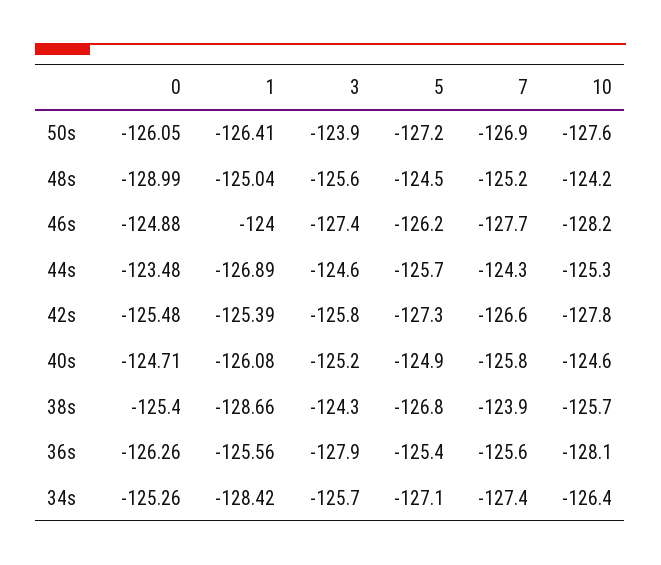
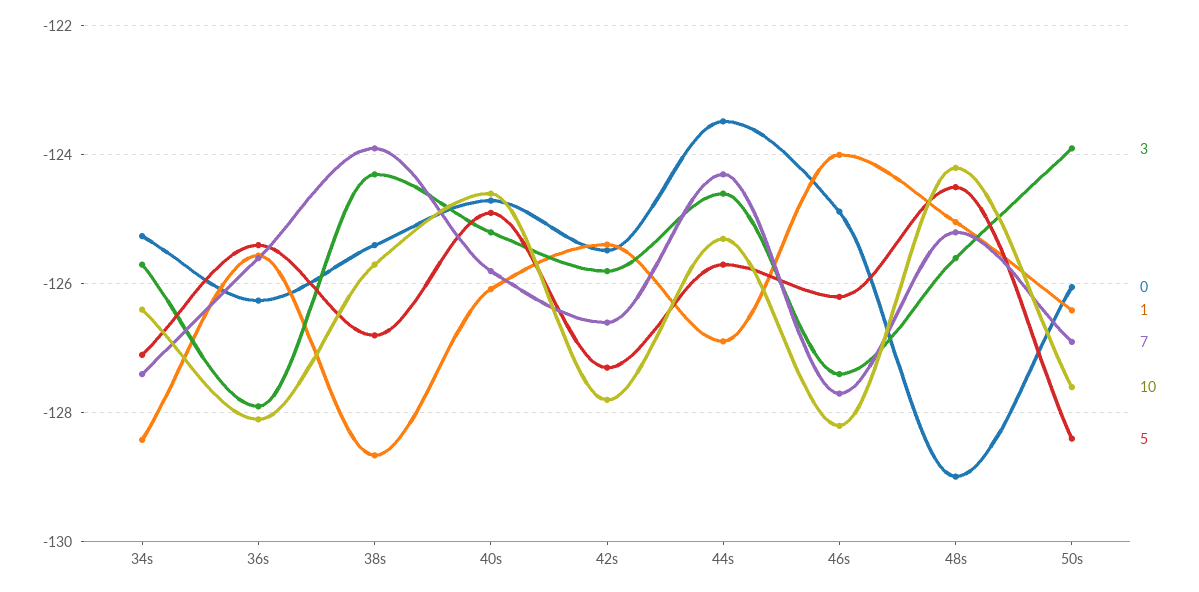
  {
    "0": {
      "50s": -126.05,
      "48s": -128.99,
      "46s": -124.88,
      "44s": -123.48,
      "42s": -125.48,
      "40s": -124.71,
      "38s": -125.4,
      "36s": -126.26,
      "34s": -125.26
    },
    "1": {
      "50s": -126.41,
      "48s": -125.04,
      "46s": -124,
      "44s": -126.89,
      "42s": -125.39,
      "40s": -126.08,
      "38s": -128.66,
      "36s": -125.56,
      "34s": -128.42
    },
    "3": {
      "50s": -123.9,
      "48s": -125.6,
      "46s": -127.4,
      "44s": -124.6,
      "42s": -125.8,
      "40s": -125.2,
      "38s": -124.3,
      "36s": -127.9,
      "34s": -125.7
    },
    "5": {
-     "50s": -127.2,
+     "50s": -128.4,
      "48s": -124.5,
      "46s": -126.2,
      "44s": -125.7,
      "42s": -127.3,
      "40s": -124.9,
      "38s": -126.8,
      "36s": -125.4,
      "34s": -127.1
    },
    "7": {
      "50s": -126.9,
      "48s": -125.2,
      "46s": -127.7,
      "44s": -124.3,
      "42s": -126.6,
      "40s": -125.8,
      "38s": -123.9,
      "36s": -125.6,
      "34s": -127.4
    },
    "10": {
      "50s": -127.6,
      "48s": -124.2,
      "46s": -128.2,
      "44s": -125.3,
      "42s": -127.8,
      "40s": -124.6,
      "38s": -125.7,
      "36s": -128.1,
      "34s": -126.4
    }
  }

